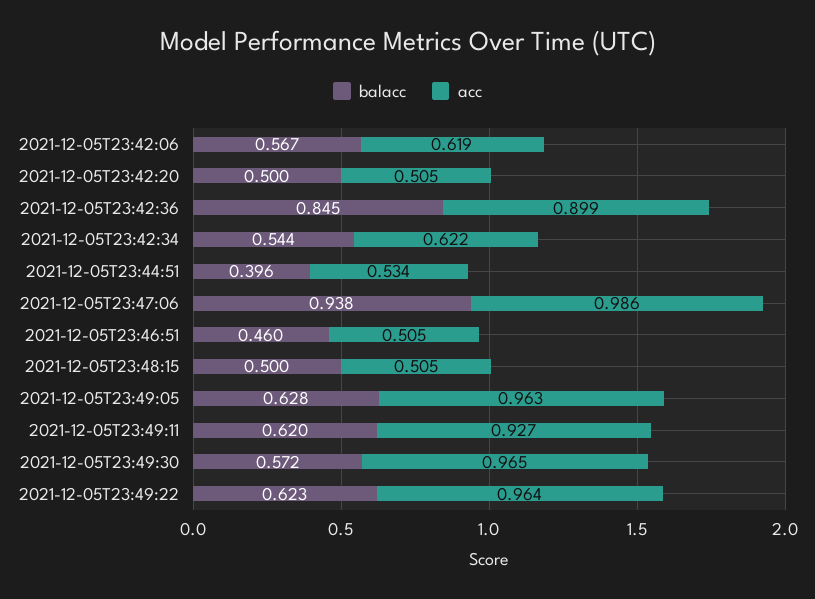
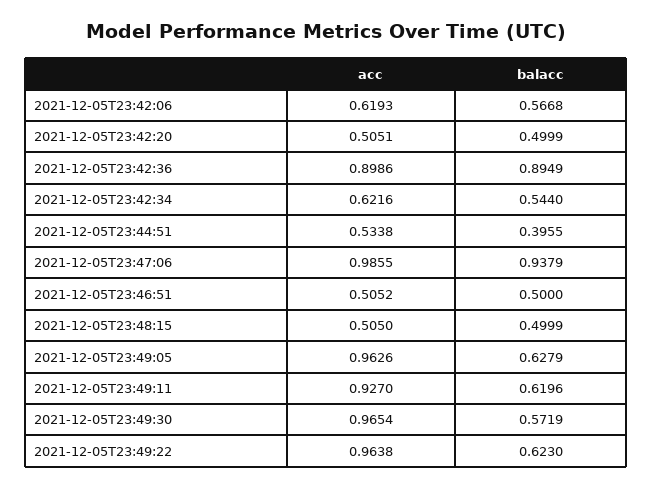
  {
    "balacc": {
      "2021-12-05T23:42:06": 0.5668,
      "2021-12-05T23:42:20": 0.4999,
-     "2021-12-05T23:42:36": 0.845,
+     "2021-12-05T23:42:36": 0.8949,
      "2021-12-05T23:42:34": 0.544,
      "2021-12-05T23:44:51": 0.3955,
      "2021-12-05T23:47:06": 0.9379,
-     "2021-12-05T23:46:51": 0.46,
+     "2021-12-05T23:46:51": 0.5,
      "2021-12-05T23:48:15": 0.4999,
      "2021-12-05T23:49:05": 0.6279,
      "2021-12-05T23:49:11": 0.6196,
      "2021-12-05T23:49:30": 0.5719,
      "2021-12-05T23:49:22": 0.623
    },
    "acc": {
      "2021-12-05T23:42:06": 0.6193,
      "2021-12-05T23:42:20": 0.5051,
      "2021-12-05T23:42:36": 0.8986,
      "2021-12-05T23:42:34": 0.6216,
      "2021-12-05T23:44:51": 0.5338,
      "2021-12-05T23:47:06": 0.9855,
      "2021-12-05T23:46:51": 0.5052,
      "2021-12-05T23:48:15": 0.505,
      "2021-12-05T23:49:05": 0.9626,
      "2021-12-05T23:49:11": 0.927,
      "2021-12-05T23:49:30": 0.9654,
      "2021-12-05T23:49:22": 0.9638
    }
  }

